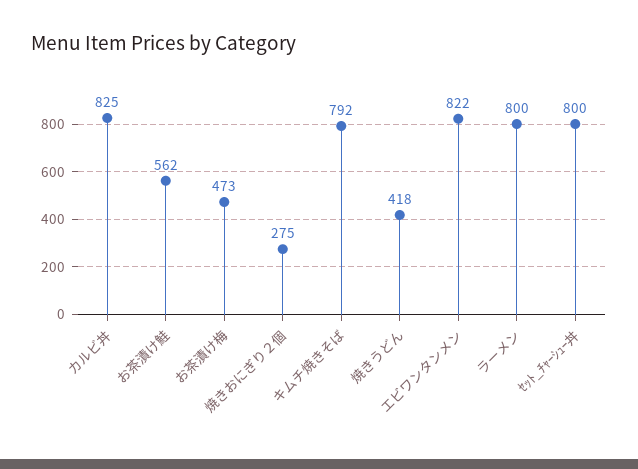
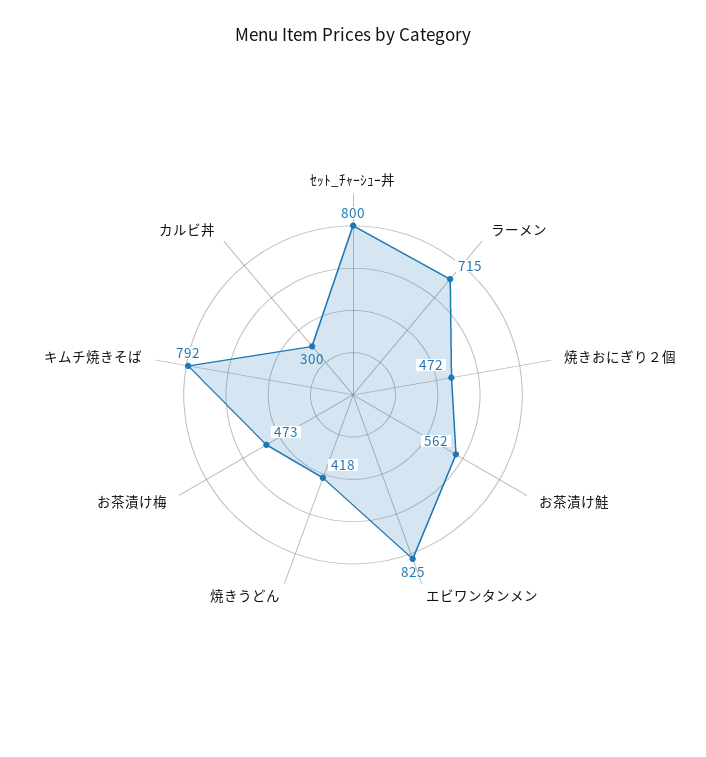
  {
-   "カルビ丼": 825,
+   "カルビ丼": 300,
    "お茶漬け鮭": 562,
    "お茶漬け梅": 473,
-   "焼きおにぎり２個": 275,
+   "焼きおにぎり２個": 472,
    "キムチ焼きそば": 792,
    "焼きうどん": 418,
-   "エビワンタンメン": 822,
+   "エビワンタンメン": 825,
-   "ラーメン": 800,
+   "ラーメン": 715,
    "ｾｯﾄ_ﾁｬｰｼｭｰ丼": 800
  }

